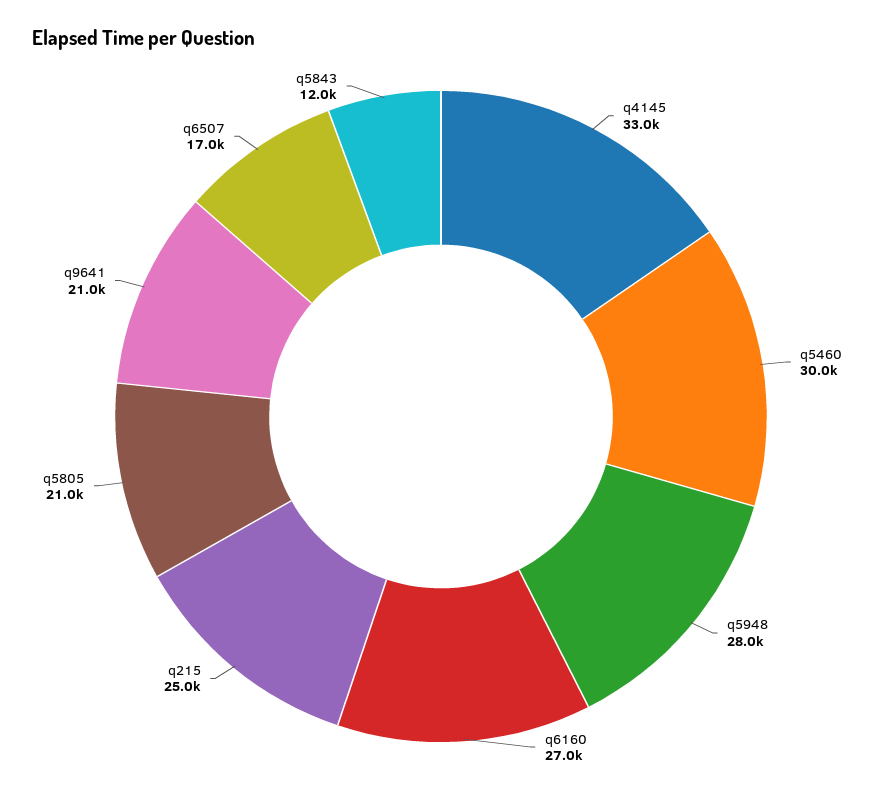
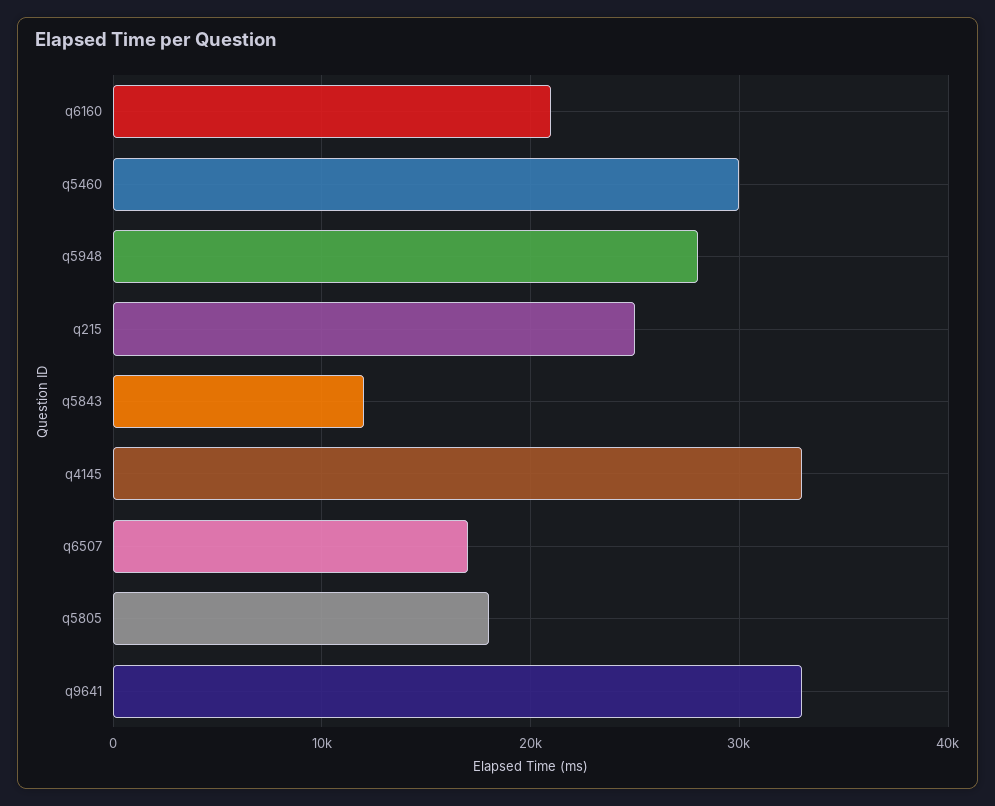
  {
    "q4145": 33000,
    "q5460": 30000,
    "q5948": 28000,
-   "q6160": 27000,
+   "q6160": 21000,
    "q215": 25000,
-   "q5805": 21000,
+   "q5805": 18000,
-   "q9641": 21000,
+   "q9641": 33000,
    "q6507": 17000,
    "q5843": 12000
  }

